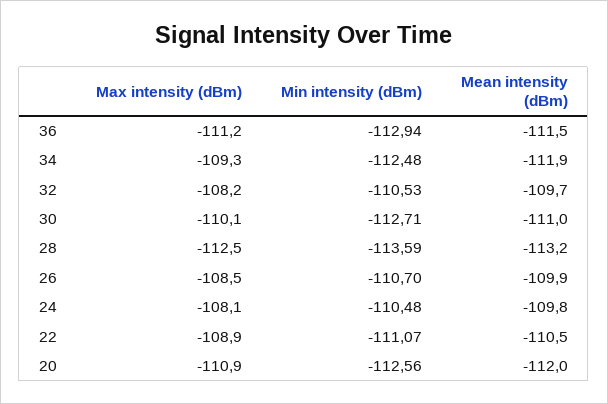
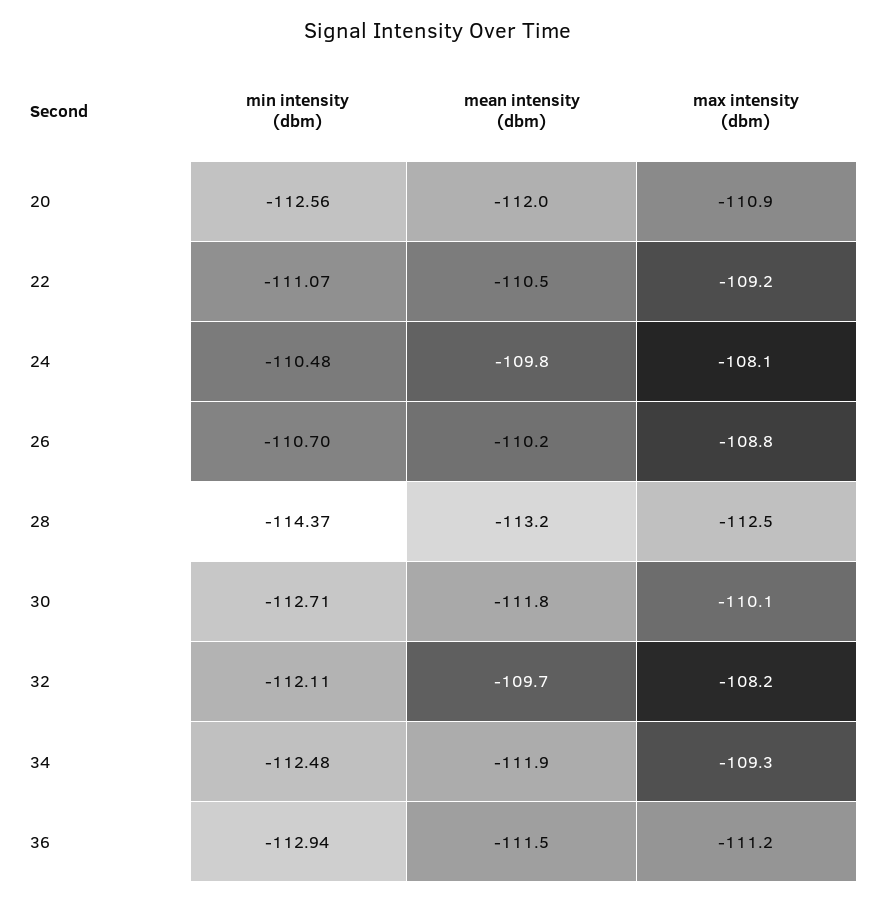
  {
    "Max intensity (dBm)": {
      "36": -111.2,
      "34": -109.3,
      "32": -108.2,
      "30": -110.1,
      "28": -112.5,
-     "26": -108.5,
+     "26": -108.8,
      "24": -108.1,
-     "22": -108.9,
+     "22": -109.2,
      "20": -110.9
    },
    "Min intensity (dBm)": {
      "36": -112.94,
      "34": -112.48,
-     "32": -110.53,
+     "32": -112.11,
      "30": -112.71,
-     "28": -113.59,
+     "28": -114.37,
      "26": -110.7,
      "24": -110.48,
      "22": -111.07,
      "20": -112.56
    },
    "Mean intensity (dBm)": {
      "36": -111.5,
      "34": -111.9,
      "32": -109.7,
-     "30": -111,
+     "30": -111.8,
      "28": -113.2,
-     "26": -109.9,
+     "26": -110.2,
      "24": -109.8,
      "22": -110.5,
      "20": -112
    }
  }

